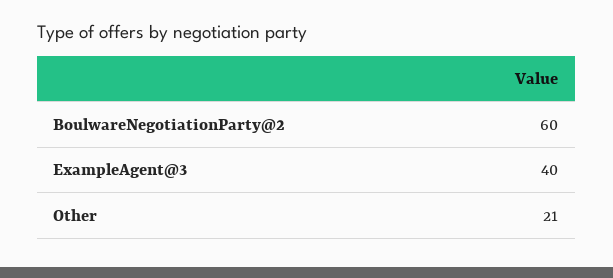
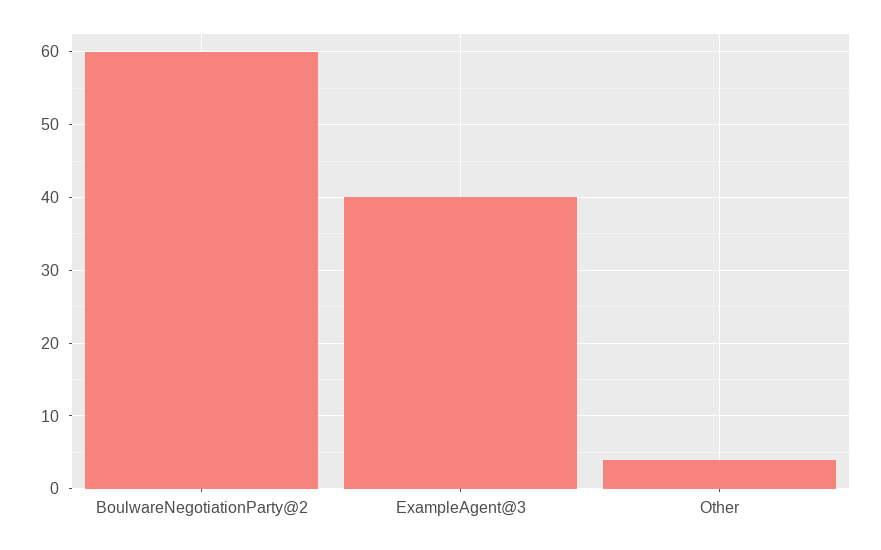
  {
    "BoulwareNegotiationParty@2": 60,
    "ExampleAgent@3": 40,
-   "Other": 21
+   "Other": 4
  }

